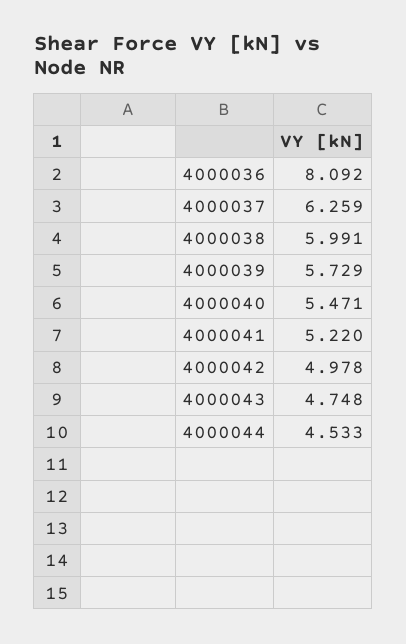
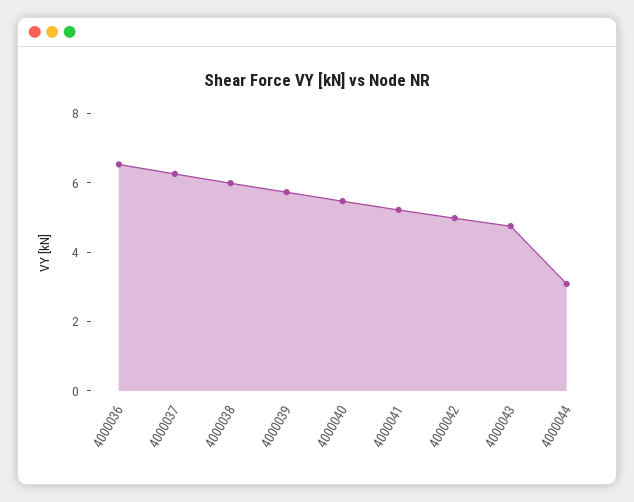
  {
-   "4000036": 8.092,
+   "4000036": 6.5,
    "4000037": 6.259,
    "4000038": 5.991,
    "4000039": 5.729,
    "4000040": 5.471,
    "4000041": 5.22,
    "4000042": 4.978,
    "4000043": 4.748,
-   "4000044": 4.533
+   "4000044": 3
  }

